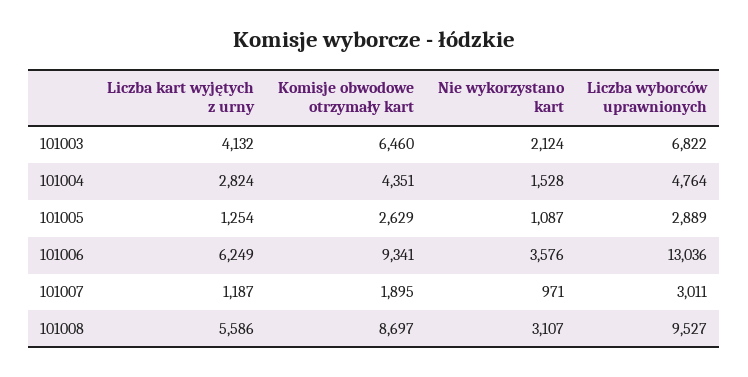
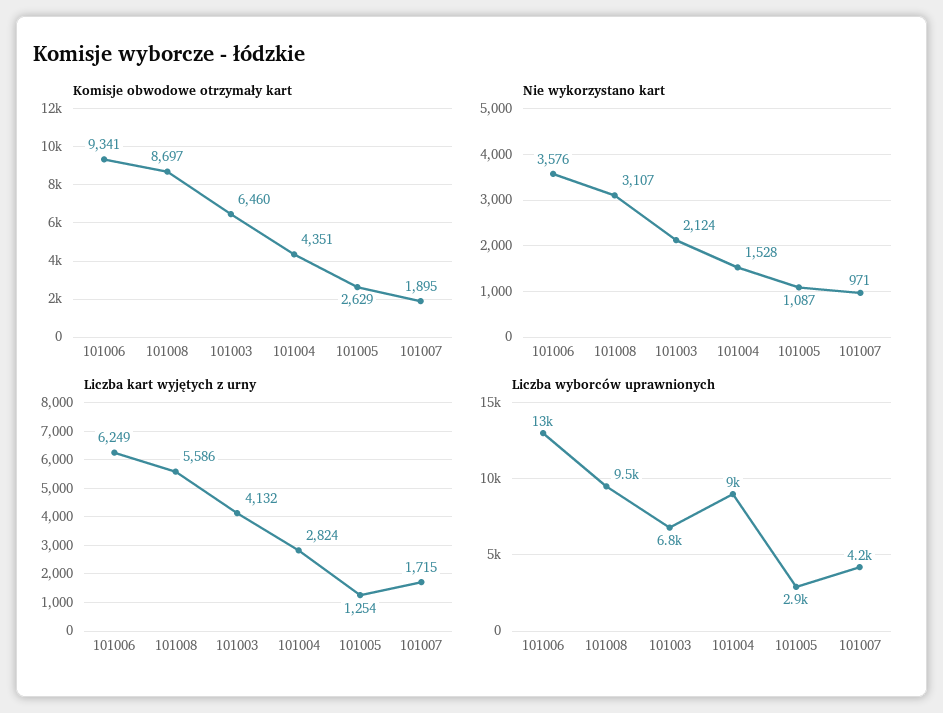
  {
    "Liczba kart wyjętych z urny": {
      "101003": 4132,
      "101004": 2824,
      "101005": 1254,
      "101006": 6249,
-     "101007": 1187,
+     "101007": 1715,
      "101008": 5586
    },
    "Komisje obwodowe otrzymały kart": {
      "101003": 6460,
      "101004": 4351,
      "101005": 2629,
      "101006": 9341,
      "101007": 1895,
      "101008": 8697
    },
    "Nie wykorzystano kart": {
      "101003": 2124,
      "101004": 1528,
      "101005": 1087,
      "101006": 3576,
      "101007": 971,
      "101008": 3107
    },
    "Liczba wyborców uprawnionych": {
      "101003": 6822,
-     "101004": 4764,
+     "101004": 9000,
      "101005": 2889,
      "101006": 13036,
-     "101007": 3011,
+     "101007": 4200,
      "101008": 9527
    }
  }

